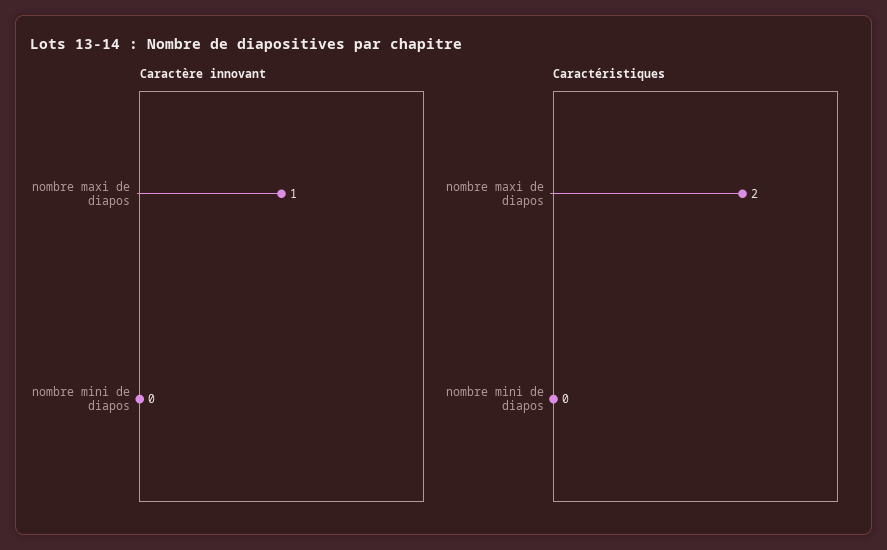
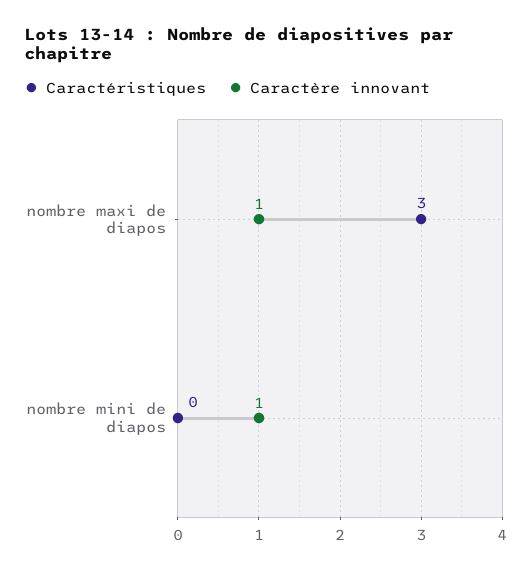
  {
    "Caractère innovant": {
      "nombre maxi de diapos": 1,
-     "nombre mini de diapos": 0
+     "nombre mini de diapos": 1
    },
    "Caractéristiques": {
-     "nombre maxi de diapos": 2,
+     "nombre maxi de diapos": 3,
      "nombre mini de diapos": 0
    }
  }

